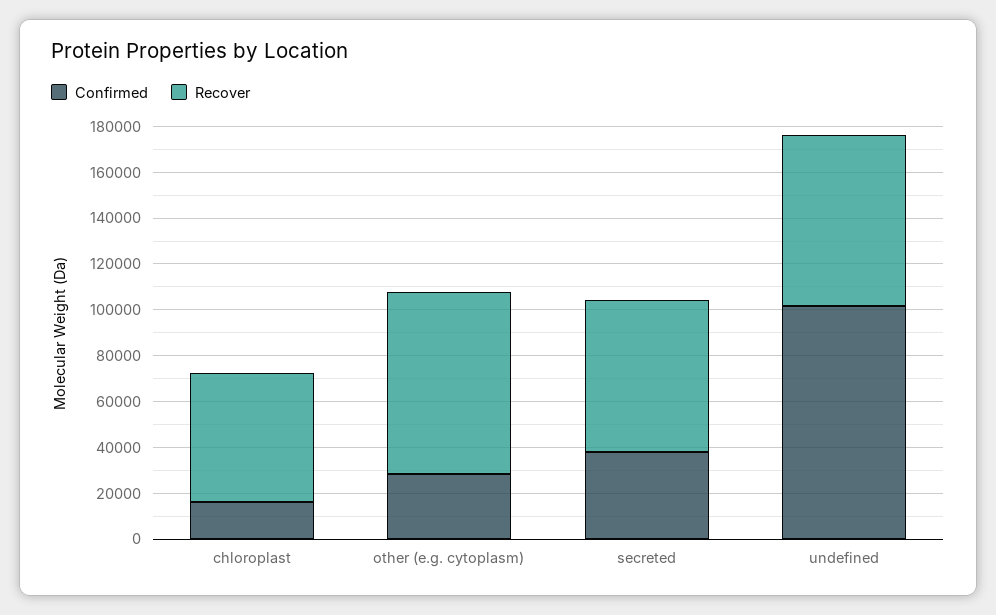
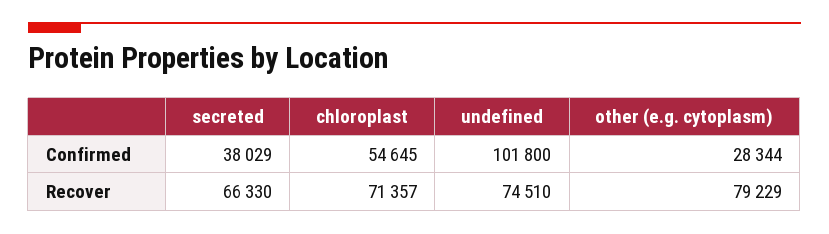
  {
    "Confirmed": {
-     "chloroplast": 15000,
+     "chloroplast": 54645,
      "other (e.g. cytoplasm)": 28344,
      "secreted": 38029,
      "undefined": 101800
    },
    "Recover": {
-     "chloroplast": 55000,
+     "chloroplast": 71357,
      "other (e.g. cytoplasm)": 79229,
      "secreted": 66330,
      "undefined": 74510
    }
  }

